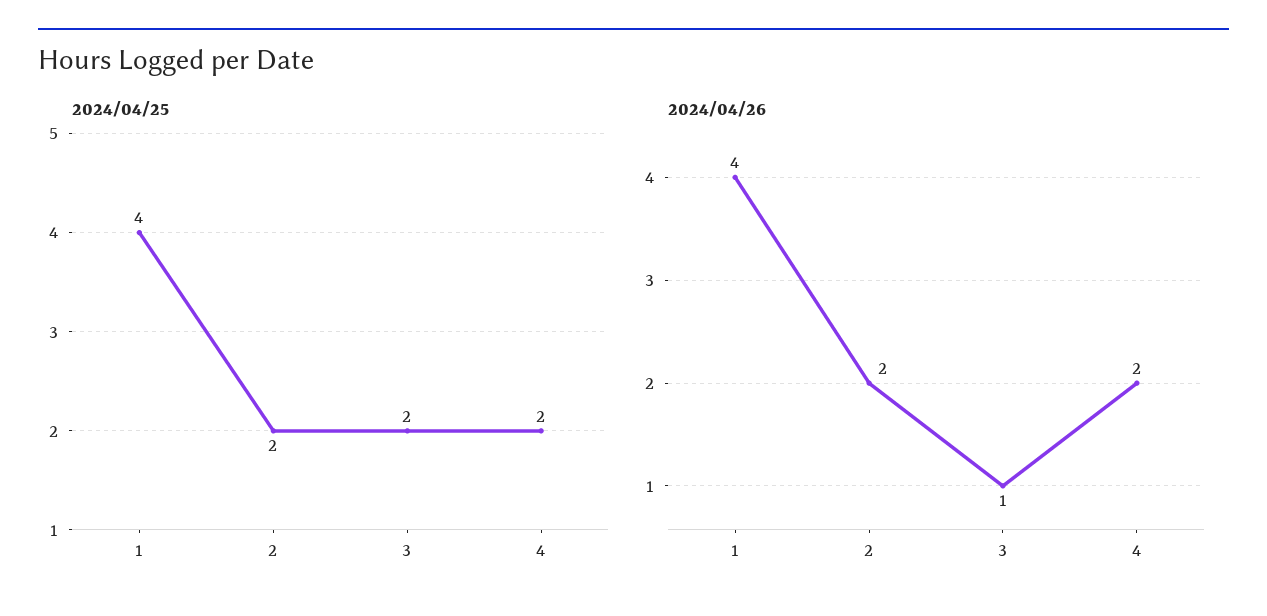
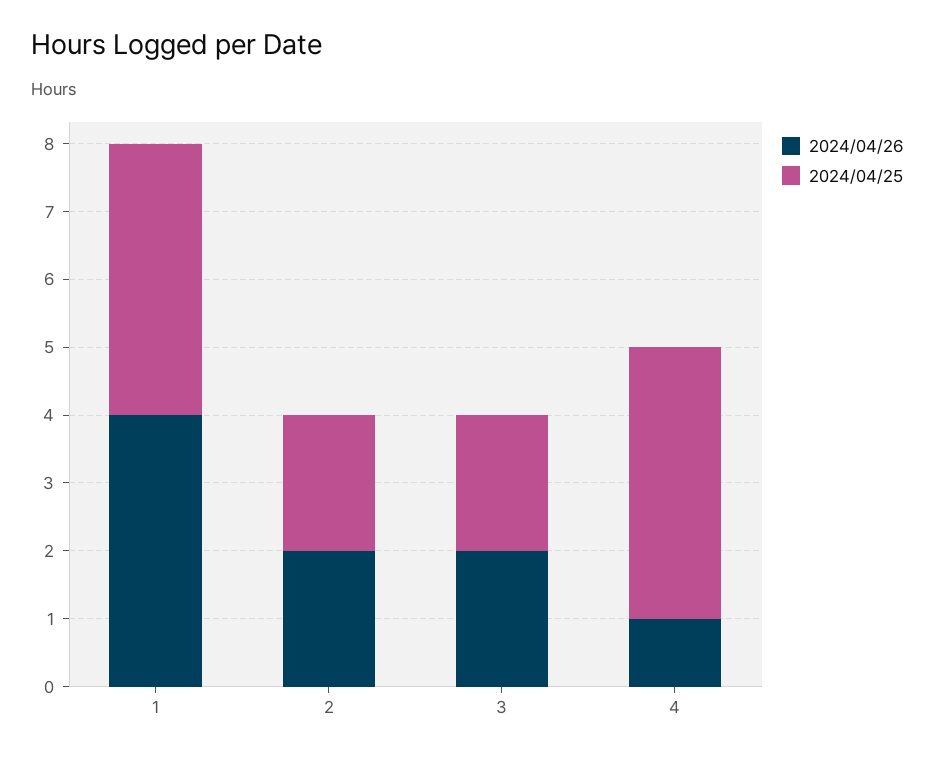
  {
    "2024/04/25": {
      "1": 4,
      "2": 2,
      "3": 2,
-     "4": 2
+     "4": 4
    },
    "2024/04/26": {
      "1": 4,
      "2": 2,
-     "3": 1,
+     "3": 2,
-     "4": 2
+     "4": 1
    }
  }

